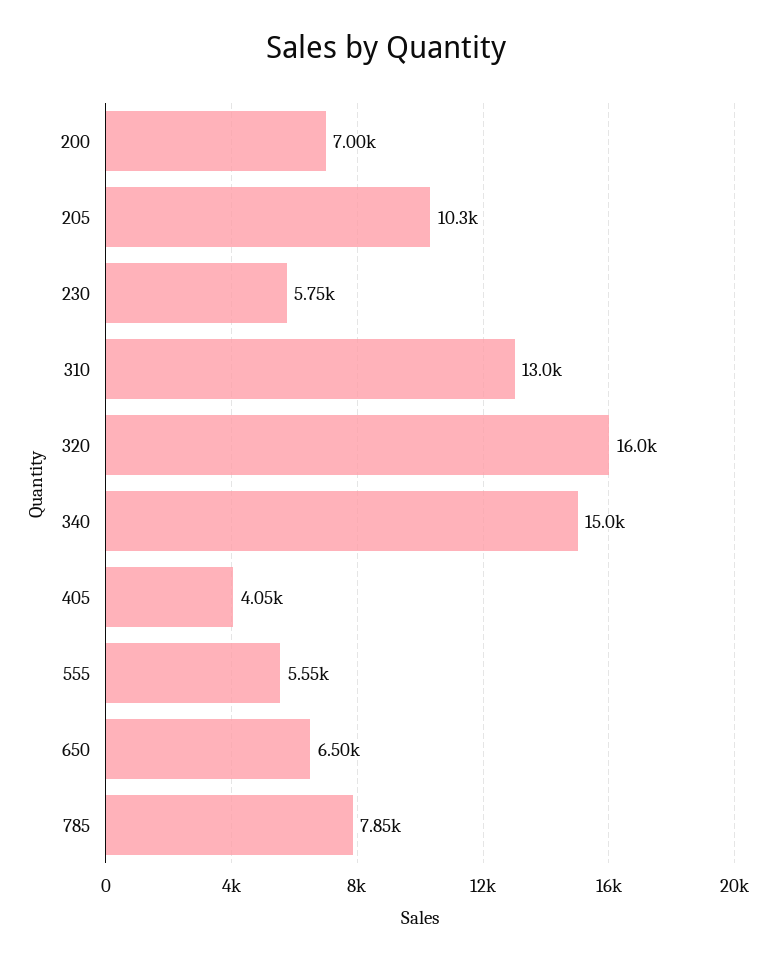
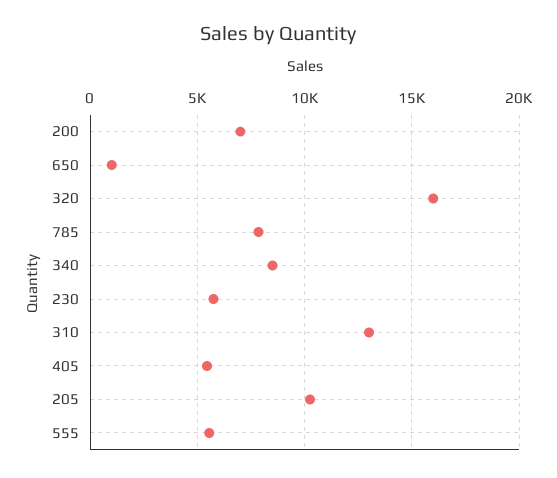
  {
    "200": 7000,
    "205": 10300,
    "230": 5750,
    "310": 13000,
    "320": 16000,
-   "340": 15000,
+   "340": 8500,
-   "405": 4050,
+   "405": 5500,
    "555": 5550,
-   "650": 6500,
+   "650": 1000,
    "785": 7850
  }

